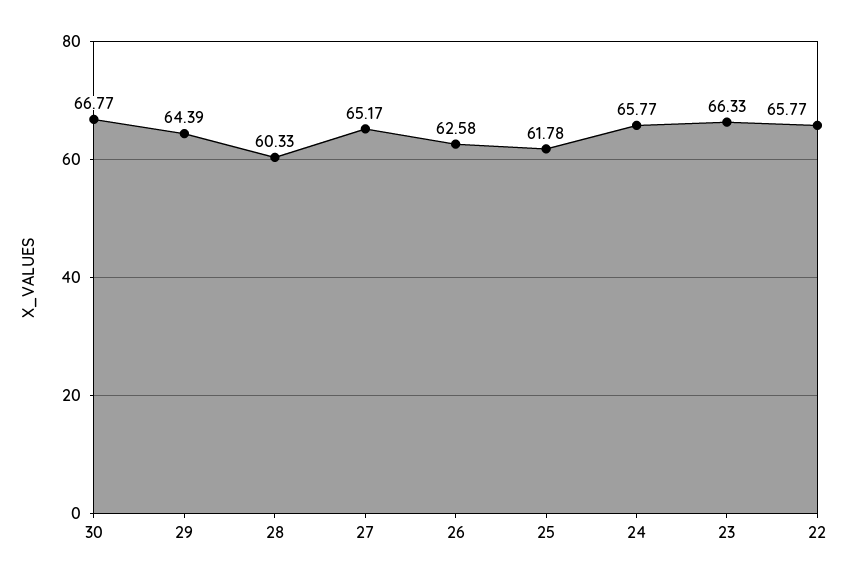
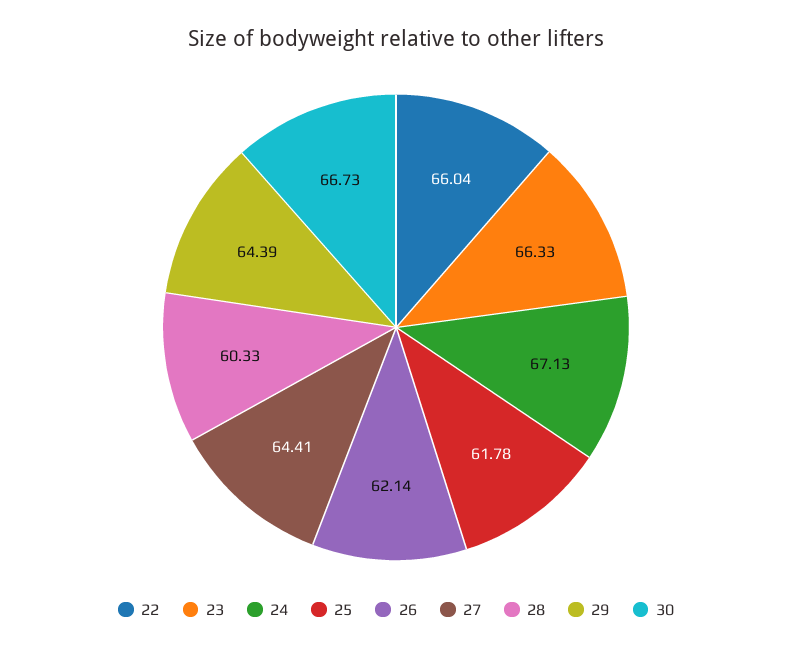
  {
-   "30": 66.77,
+   "30": 66.73,
    "29": 64.39,
    "28": 60.33,
-   "27": 65.17,
+   "27": 64.41,
-   "26": 62.58,
+   "26": 62.14,
    "25": 61.78,
-   "24": 65.77,
+   "24": 67.13,
    "23": 66.33,
-   "22": 65.77
+   "22": 66.04
  }

